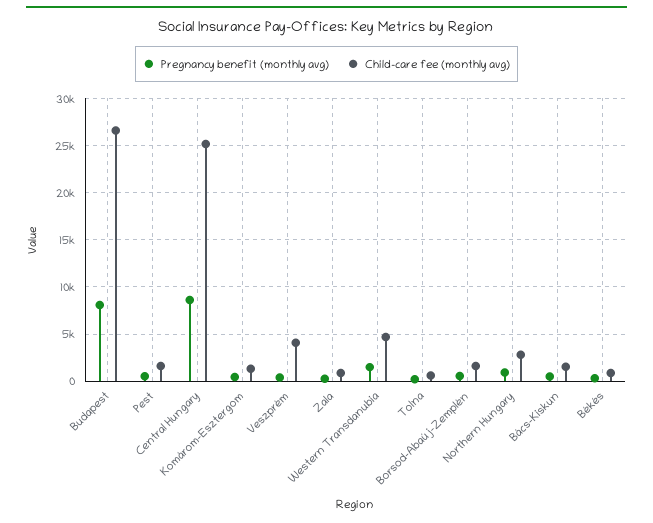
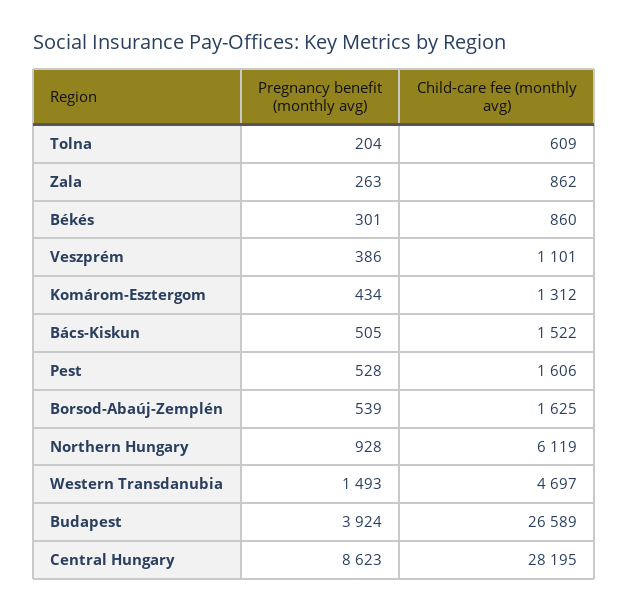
  {
    "Pregnancy benefit (monthly avg)": {
-     "Budapest": 8000,
+     "Budapest": 3924,
      "Pest": 528,
      "Central Hungary": 8623,
      "Komárom-Esztergom": 434,
      "Veszprém": 386,
      "Zala": 263,
      "Western Transdanubia": 1493,
      "Tolna": 204,
      "Borsod-Abaúj-Zemplén": 539,
      "Northern Hungary": 928,
      "Bács-Kiskun": 505,
      "Békés": 301
    },
    "Child-care fee (monthly avg)": {
      "Budapest": 26589,
      "Pest": 1606,
-     "Central Hungary": 25000,
+     "Central Hungary": 28195,
      "Komárom-Esztergom": 1312,
-     "Veszprém": 4000,
+     "Veszprém": 1101,
      "Zala": 862,
      "Western Transdanubia": 4697,
      "Tolna": 609,
      "Borsod-Abaúj-Zemplén": 1625,
-     "Northern Hungary": 3000,
+     "Northern Hungary": 6119,
      "Bács-Kiskun": 1522,
      "Békés": 860
    }
  }

